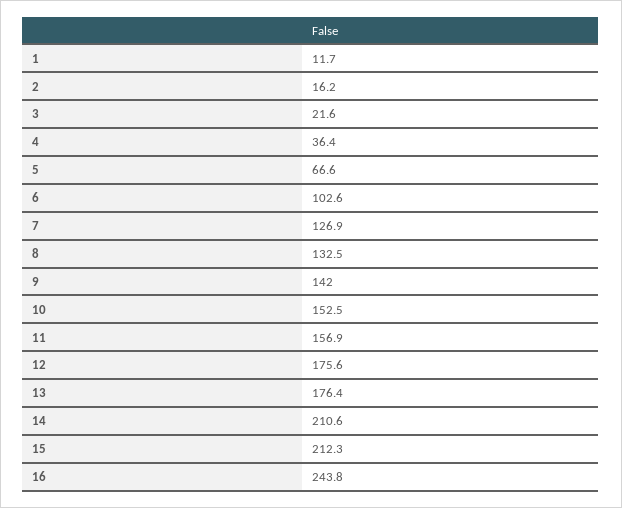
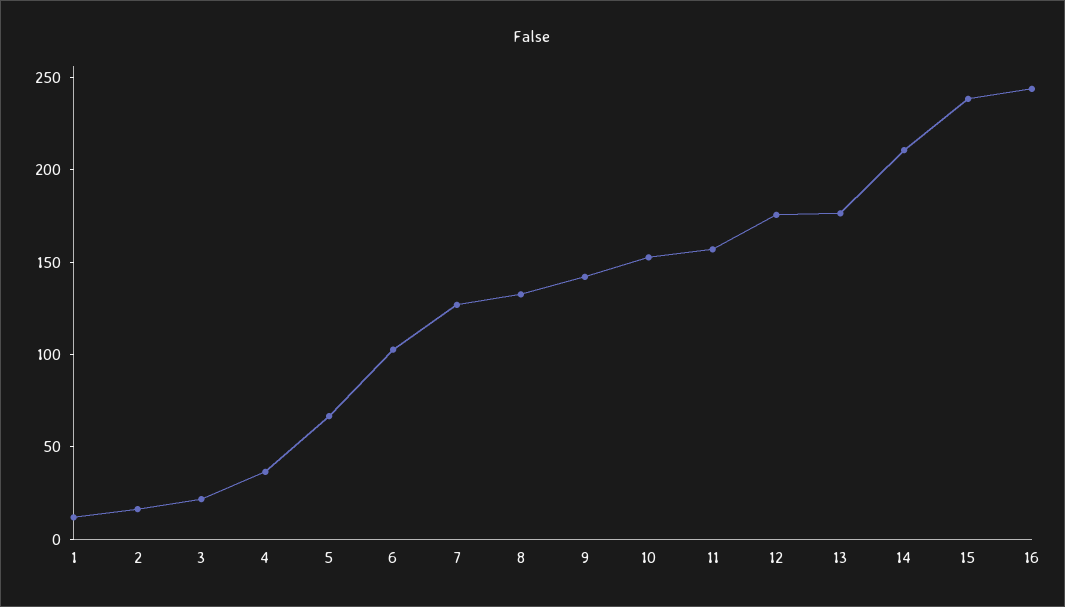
  {
    "1": 11.7,
    "2": 16.2,
    "3": 21.6,
    "4": 36.4,
    "5": 66.6,
    "6": 102.6,
    "7": 126.9,
    "8": 132.5,
    "9": 142,
    "10": 152.5,
    "11": 156.9,
    "12": 175.6,
    "13": 176.4,
    "14": 210.6,
-   "15": 212.3,
+   "15": 240,
    "16": 243.8
  }

